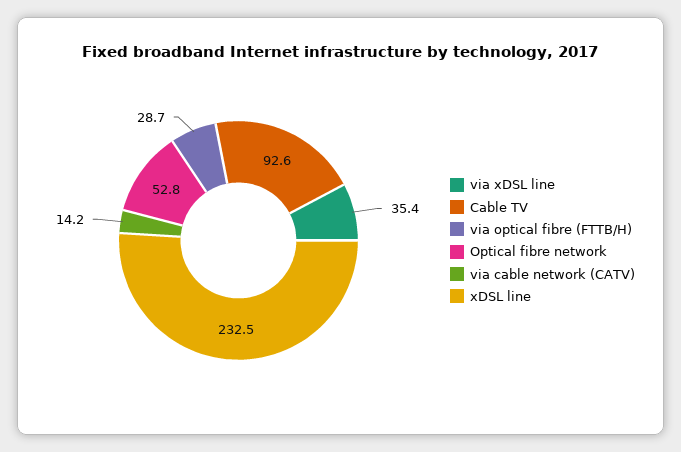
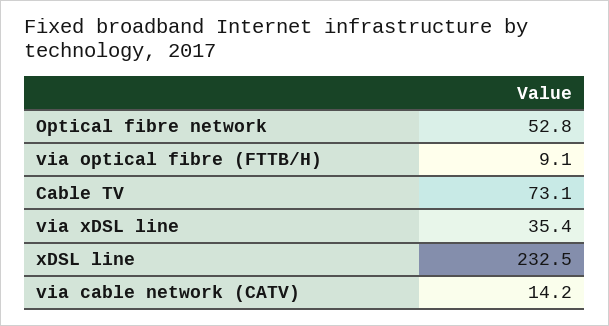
  {
    "via xDSL line": 35.4,
-   "Cable TV": 92.6,
+   "Cable TV": 73.1,
-   "via optical fibre (FTTB/H)": 28.7,
+   "via optical fibre (FTTB/H)": 9.1,
    "Optical fibre network": 52.8,
    "via cable network (CATV)": 14.2,
    "xDSL line": 232.5
  }

